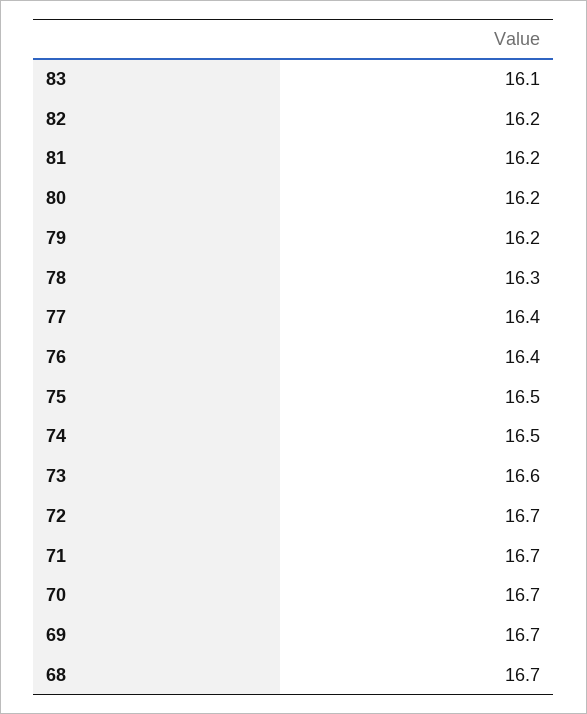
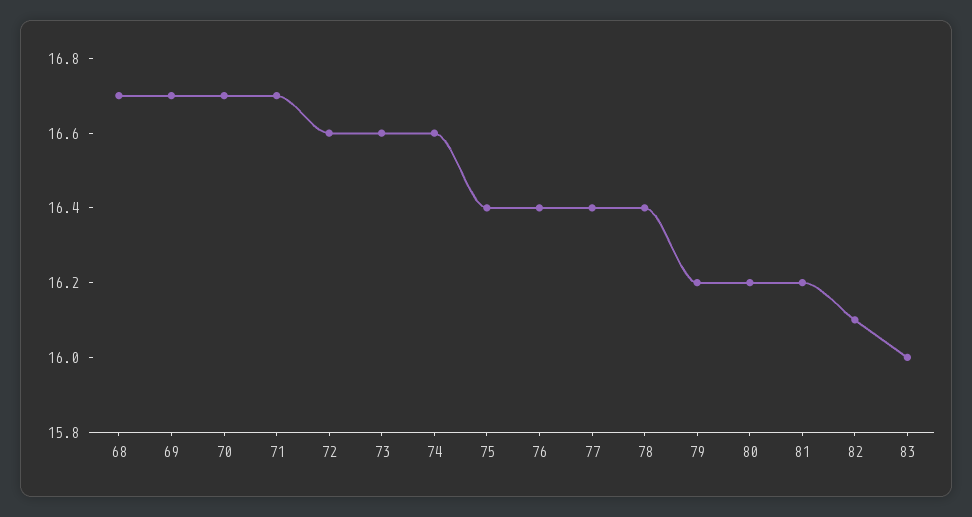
  {
-   "83": 16.1,
+   "83": 16,
-   "82": 16.2,
+   "82": 16.1,
    "81": 16.2,
    "80": 16.2,
    "79": 16.2,
-   "78": 16.3,
+   "78": 16.4,
    "77": 16.4,
    "76": 16.4,
-   "75": 16.5,
+   "75": 16.4,
-   "74": 16.5,
+   "74": 16.6,
    "73": 16.6,
-   "72": 16.7,
+   "72": 16.6,
    "71": 16.7,
    "70": 16.7,
    "69": 16.7,
    "68": 16.7
  }

